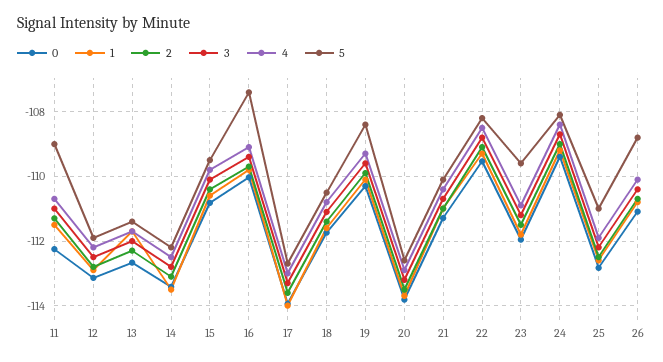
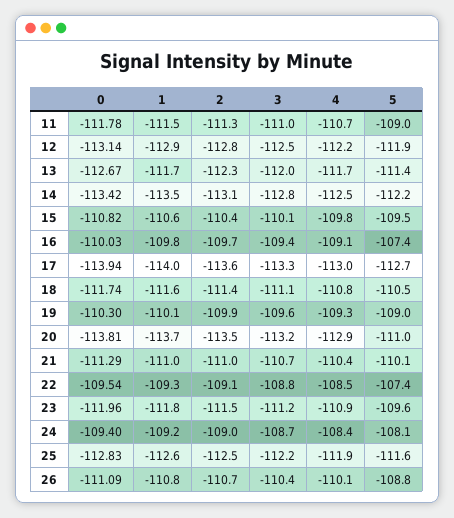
  {
    "0": {
-     "11": -112.2,
+     "11": -111.78,
      "12": -113.14,
      "13": -112.67,
      "14": -113.42,
      "15": -110.82,
      "16": -110.03,
      "17": -113.94,
      "18": -111.74,
      "19": -110.3,
      "20": -113.81,
      "21": -111.29,
      "22": -109.54,
      "23": -111.96,
      "24": -109.4,
      "25": -112.83,
      "26": -111.09
    },
    "1": {
      "11": -111.5,
      "12": -112.9,
      "13": -111.7,
      "14": -113.5,
      "15": -110.6,
      "16": -109.8,
      "17": -114,
      "18": -111.6,
      "19": -110.1,
      "20": -113.7,
      "21": -111,
      "22": -109.3,
      "23": -111.8,
      "24": -109.2,
      "25": -112.6,
      "26": -110.8
    },
    "2": {
      "11": -111.3,
      "12": -112.8,
      "13": -112.3,
      "14": -113.1,
      "15": -110.4,
      "16": -109.7,
      "17": -113.6,
      "18": -111.4,
      "19": -109.9,
      "20": -113.5,
      "21": -111,
      "22": -109.1,
      "23": -111.5,
      "24": -109,
      "25": -112.5,
      "26": -110.7
    },
    "3": {
      "11": -111,
      "12": -112.5,
      "13": -112,
      "14": -112.8,
      "15": -110.1,
      "16": -109.4,
      "17": -113.3,
      "18": -111.1,
      "19": -109.6,
      "20": -113.2,
      "21": -110.7,
      "22": -108.8,
      "23": -111.2,
      "24": -108.7,
      "25": -112.2,
      "26": -110.4
    },
    "4": {
      "11": -110.7,
      "12": -112.2,
      "13": -111.7,
      "14": -112.5,
      "15": -109.8,
      "16": -109.1,
      "17": -113,
      "18": -110.8,
      "19": -109.3,
      "20": -112.9,
      "21": -110.4,
      "22": -108.5,
      "23": -110.9,
      "24": -108.4,
      "25": -111.9,
      "26": -110.1
    },
    "5": {
      "11": -109,
      "12": -111.9,
      "13": -111.4,
      "14": -112.2,
      "15": -109.5,
      "16": -107.4,
      "17": -112.7,
      "18": -110.5,
-     "19": -108.4,
+     "19": -109,
-     "20": -112.6,
+     "20": -111,
      "21": -110.1,
-     "22": -108.2,
+     "22": -107.4,
      "23": -109.6,
      "24": -108.1,
-     "25": -111,
+     "25": -111.6,
      "26": -108.8
    }
  }

